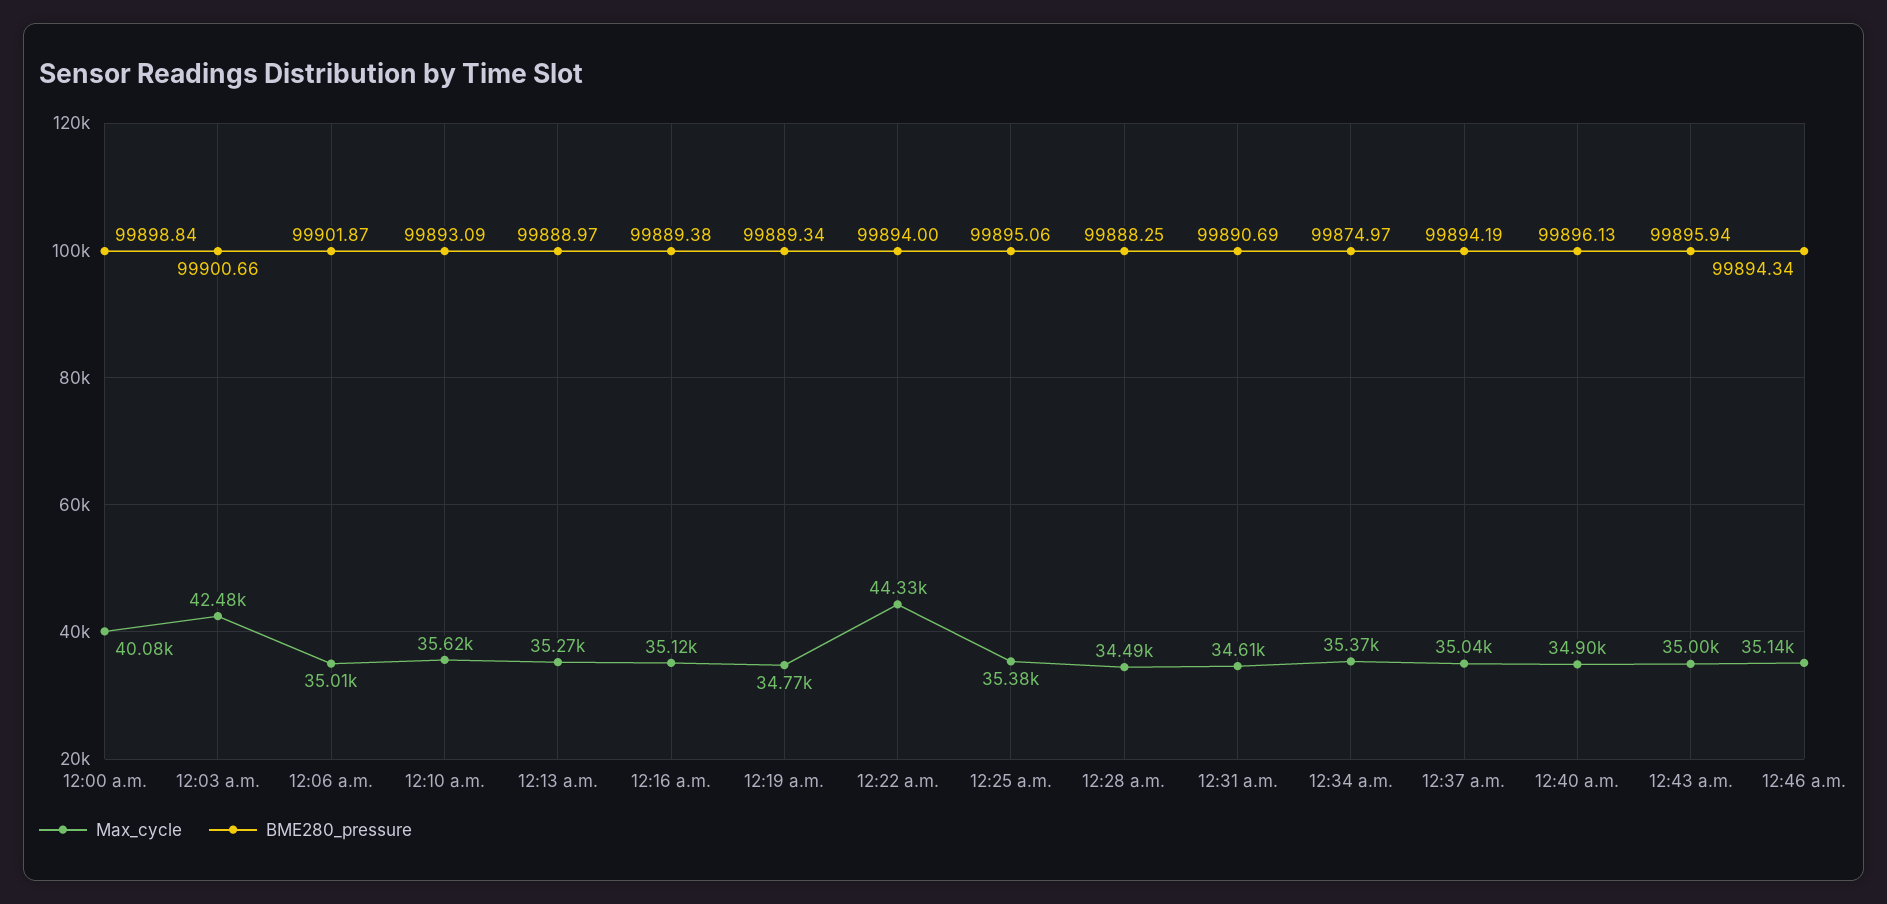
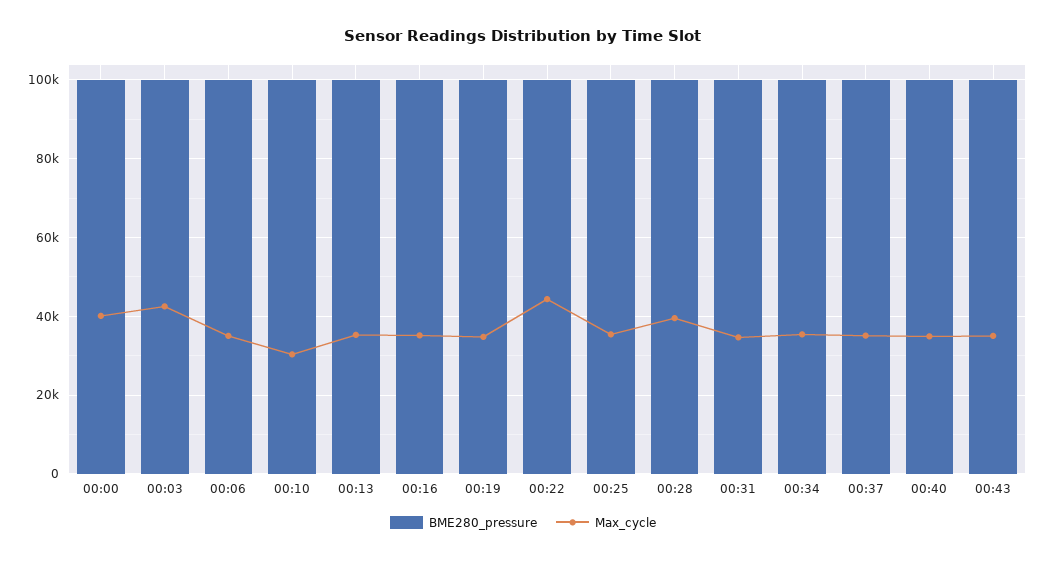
  {
    "Max_cycle": {
      "12:00 a.m.": 40080,
      "12:03 a.m.": 42480,
      "12:06 a.m.": 35010,
-     "12:10 a.m.": 35620,
+     "12:10 a.m.": 30000,
      "12:13 a.m.": 35270,
      "12:16 a.m.": 35120,
      "12:19 a.m.": 34770,
      "12:22 a.m.": 44330,
      "12:25 a.m.": 35380,
-     "12:28 a.m.": 34490,
+     "12:28 a.m.": 40000,
      "12:31 a.m.": 34610,
      "12:34 a.m.": 35370,
      "12:37 a.m.": 35040,
      "12:40 a.m.": 34900,
-     "12:43 a.m.": 35000,
+     "12:43 a.m.": 35000
-     "12:46 a.m.": 35140
    },
    "BME280_pressure": {
      "12:00 a.m.": 99898.84,
      "12:03 a.m.": 99900.66,
      "12:06 a.m.": 99901.87,
      "12:10 a.m.": 99893.09,
      "12:13 a.m.": 99888.97,
      "12:16 a.m.": 99889.38,
      "12:19 a.m.": 99889.34,
      "12:22 a.m.": 99894,
      "12:25 a.m.": 99895.06,
      "12:28 a.m.": 99888.25,
      "12:31 a.m.": 99890.69,
      "12:34 a.m.": 99874.97,
      "12:37 a.m.": 99894.19,
      "12:40 a.m.": 99896.13,
-     "12:43 a.m.": 99895.94,
+     "12:43 a.m.": 99895.94
-     "12:46 a.m.": 99894.34
    }
  }

